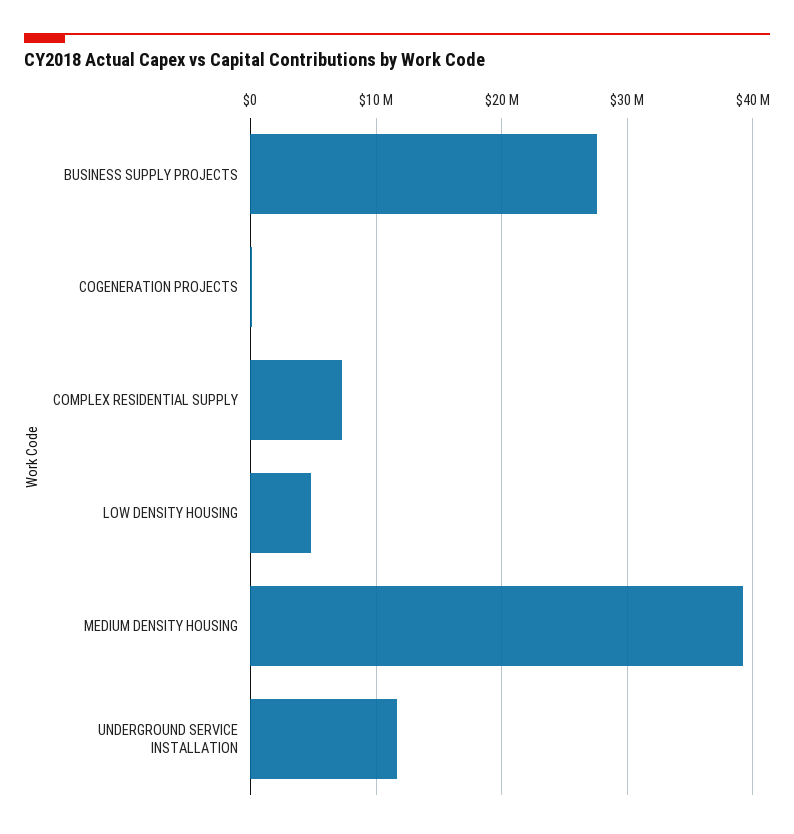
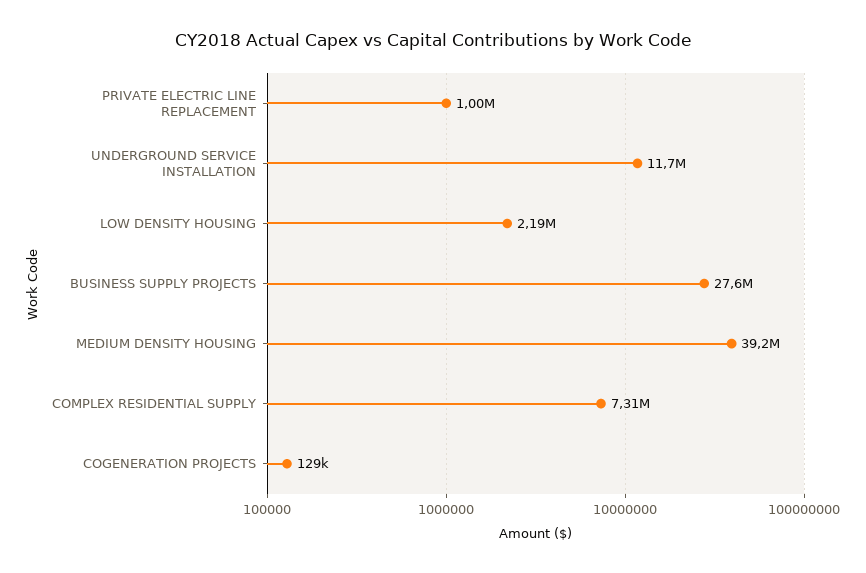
  {
    "BUSINESS SUPPLY PROJECTS": 27600000,
    "COGENERATION PROJECTS": 129000,
    "COMPLEX RESIDENTIAL SUPPLY": 7310000,
-   "LOW DENSITY HOUSING": 5000000,
+   "LOW DENSITY HOUSING": 2190000,
    "MEDIUM DENSITY HOUSING": 39200000,
-   "UNDERGROUND SERVICE INSTALLATION": 11700000
+   "UNDERGROUND SERVICE INSTALLATION": 11700000,
+   "PRIVATE ELECTRIC LINE REPLACEMENT": 1000000
  }

